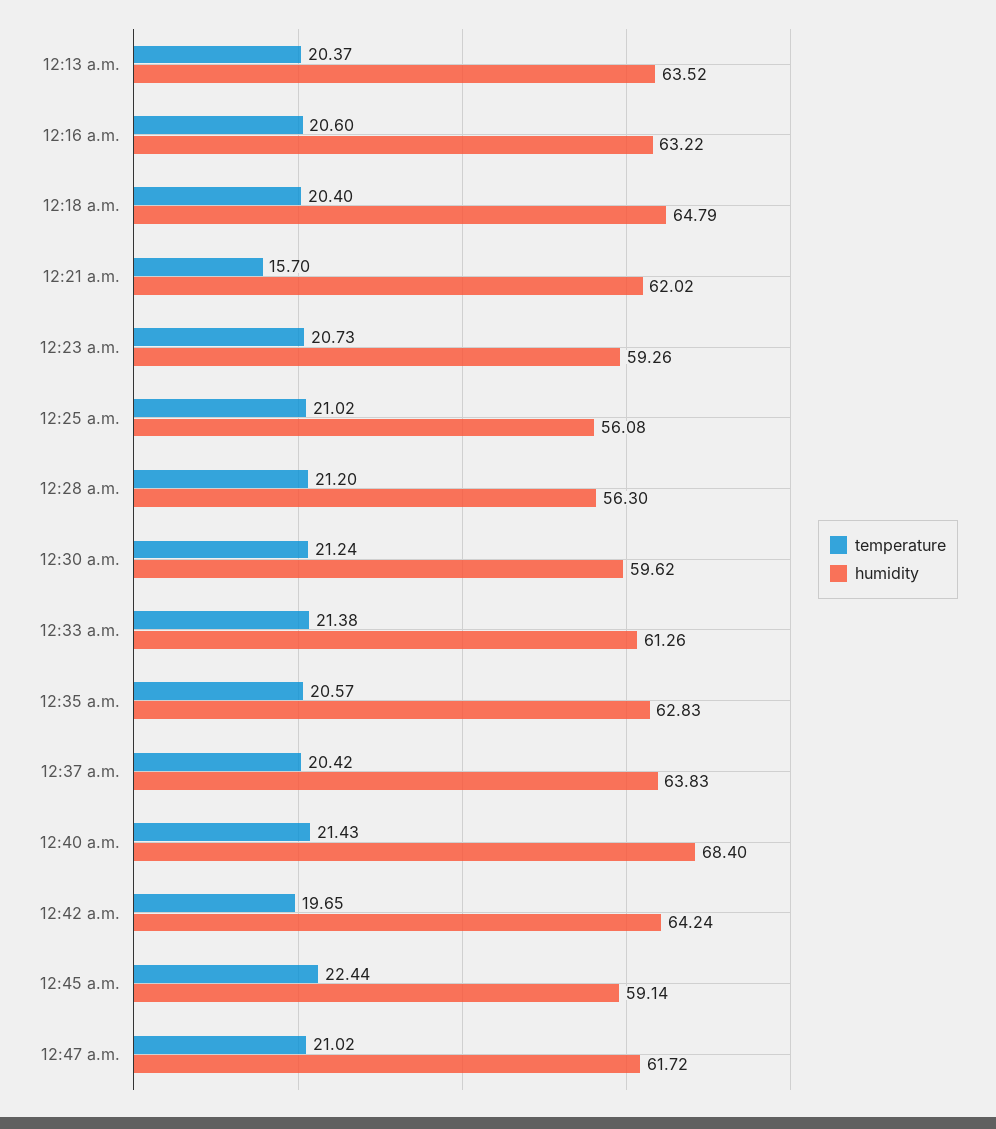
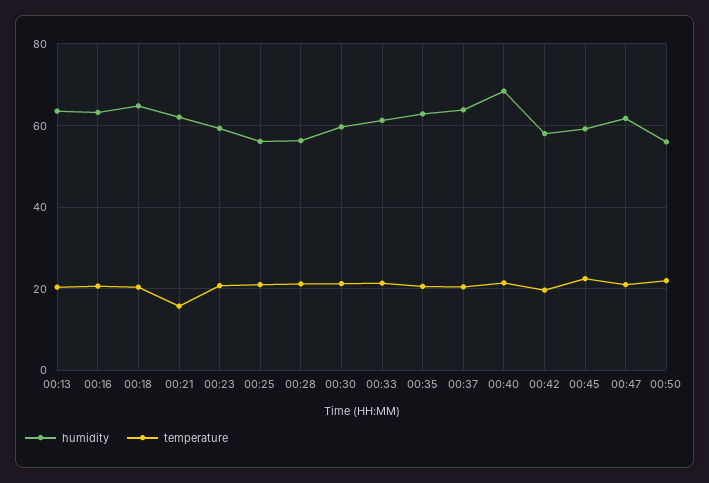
  {
    "temperature": {
      "12:13 a.m.": 20.37,
      "12:16 a.m.": 20.6,
      "12:18 a.m.": 20.4,
      "12:21 a.m.": 15.7,
      "12:23 a.m.": 20.73,
      "12:25 a.m.": 21.02,
      "12:28 a.m.": 21.2,
      "12:30 a.m.": 21.24,
      "12:33 a.m.": 21.38,
      "12:35 a.m.": 20.57,
      "12:37 a.m.": 20.42,
      "12:40 a.m.": 21.43,
      "12:42 a.m.": 19.65,
      "12:45 a.m.": 22.44,
-     "12:47 a.m.": 21.02
+     "12:47 a.m.": 21.02,
+     "00:50": 22
    },
    "humidity": {
      "12:13 a.m.": 63.52,
      "12:16 a.m.": 63.22,
      "12:18 a.m.": 64.79,
      "12:21 a.m.": 62.02,
      "12:23 a.m.": 59.26,
      "12:25 a.m.": 56.08,
      "12:28 a.m.": 56.3,
      "12:30 a.m.": 59.62,
      "12:33 a.m.": 61.26,
      "12:35 a.m.": 62.83,
      "12:37 a.m.": 63.83,
      "12:40 a.m.": 68.4,
-     "12:42 a.m.": 64.24,
+     "12:42 a.m.": 58,
      "12:45 a.m.": 59.14,
-     "12:47 a.m.": 61.72
+     "12:47 a.m.": 61.72,
+     "00:50": 56
    }
  }

